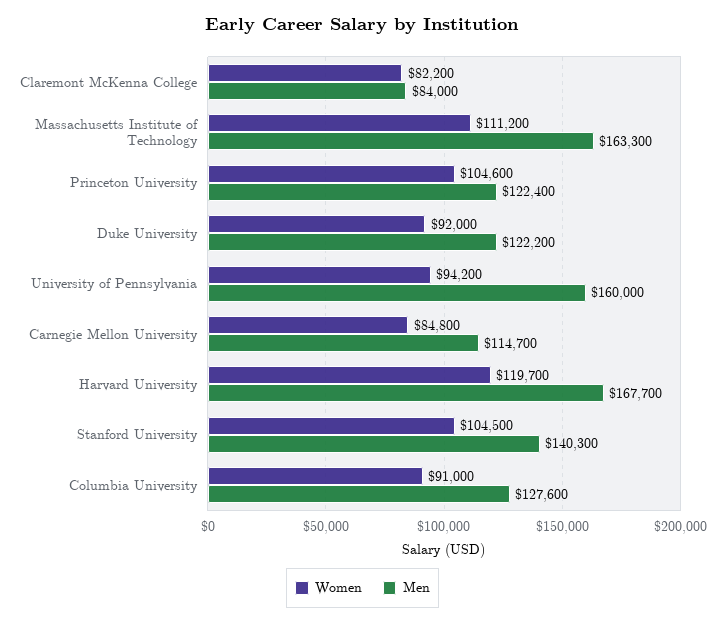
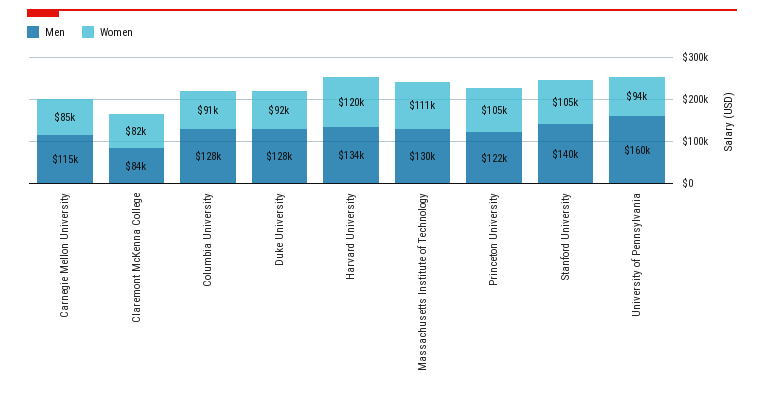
  {
    "Women": {
      "Claremont McKenna College": 82200,
      "Massachusetts Institute of Technology": 111200,
      "Princeton University": 104600,
      "Duke University": 92000,
      "University of Pennsylvania": 94200,
      "Carnegie Mellon University": 84800,
      "Harvard University": 119700,
      "Stanford University": 104500,
      "Columbia University": 91000
    },
    "Men": {
      "Claremont McKenna College": 84000,
-     "Massachusetts Institute of Technology": 163300,
+     "Massachusetts Institute of Technology": 130000,
      "Princeton University": 122400,
-     "Duke University": 122200,
+     "Duke University": 128000,
      "University of Pennsylvania": 160000,
      "Carnegie Mellon University": 114700,
-     "Harvard University": 167700,
+     "Harvard University": 134000,
      "Stanford University": 140300,
      "Columbia University": 127600
    }
  }

